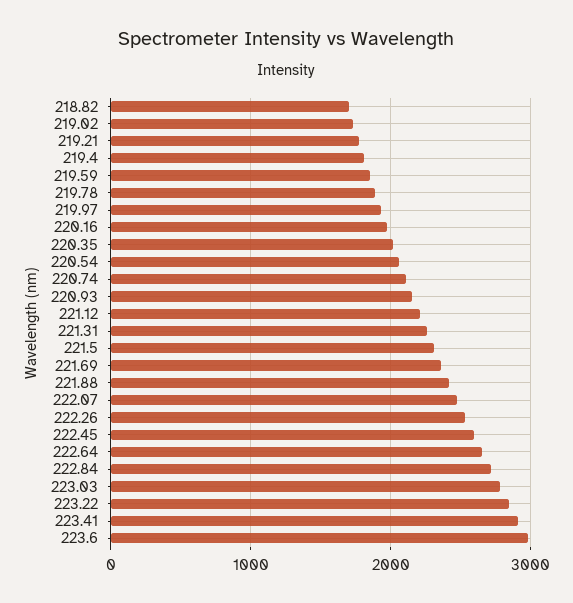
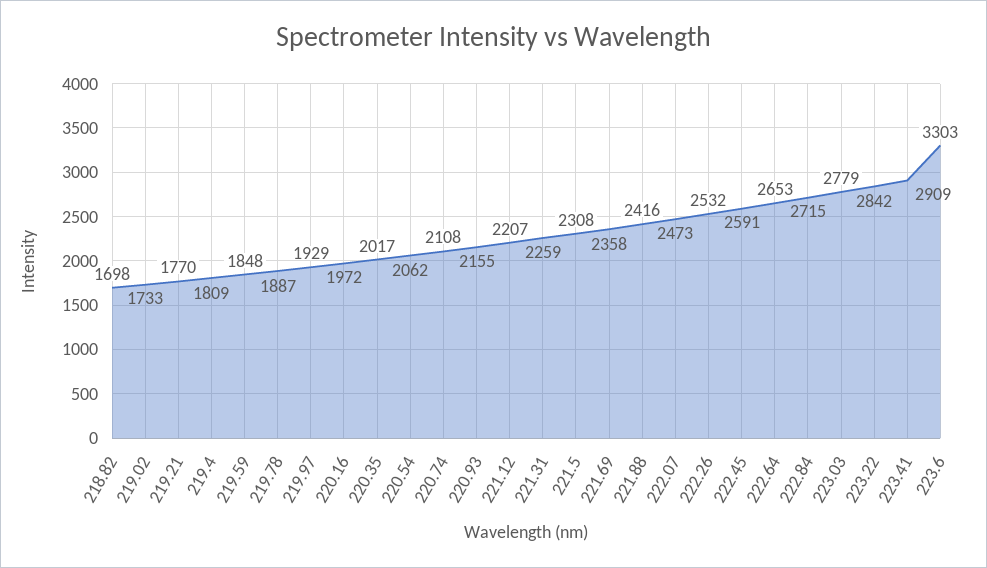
  {
    "218.82": 1698,
    "219.02": 1733,
    "219.21": 1770,
    "219.4": 1809,
    "219.59": 1848,
    "219.78": 1887,
    "219.97": 1929,
    "220.16": 1972,
    "220.35": 2017,
    "220.54": 2062,
    "220.74": 2108,
    "220.93": 2155,
    "221.12": 2207,
    "221.31": 2259,
    "221.5": 2308,
    "221.69": 2358,
    "221.88": 2416,
    "222.07": 2473,
    "222.26": 2532,
    "222.45": 2591,
    "222.64": 2653,
    "222.84": 2715,
    "223.03": 2779,
    "223.22": 2842,
    "223.41": 2909,
-   "223.6": 3000
+   "223.6": 3303
  }

